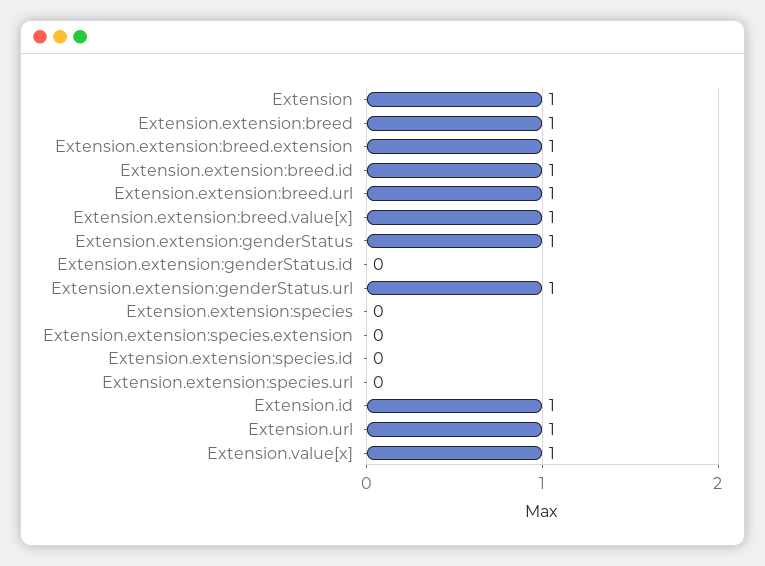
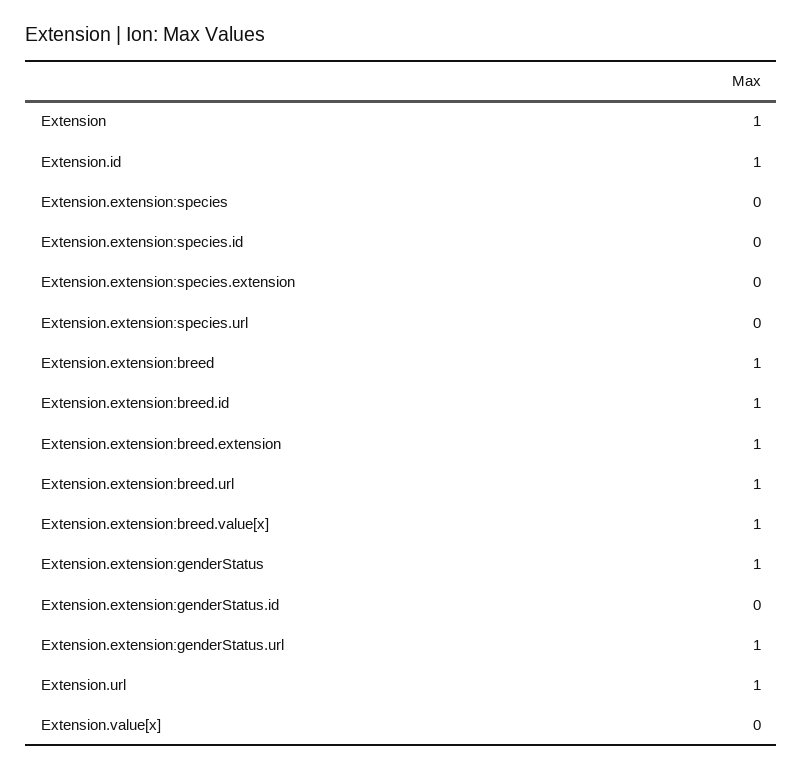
  {
    "Extension": 1,
    "Extension.extension:breed": 1,
    "Extension.extension:breed.extension": 1,
    "Extension.extension:breed.id": 1,
    "Extension.extension:breed.url": 1,
    "Extension.extension:breed.value[x]": 1,
    "Extension.extension:genderStatus": 1,
    "Extension.extension:genderStatus.id": 0,
    "Extension.extension:genderStatus.url": 1,
    "Extension.extension:species": 0,
    "Extension.extension:species.extension": 0,
    "Extension.extension:species.id": 0,
    "Extension.extension:species.url": 0,
    "Extension.id": 1,
    "Extension.url": 1,
-   "Extension.value[x]": 1
+   "Extension.value[x]": 0
  }

